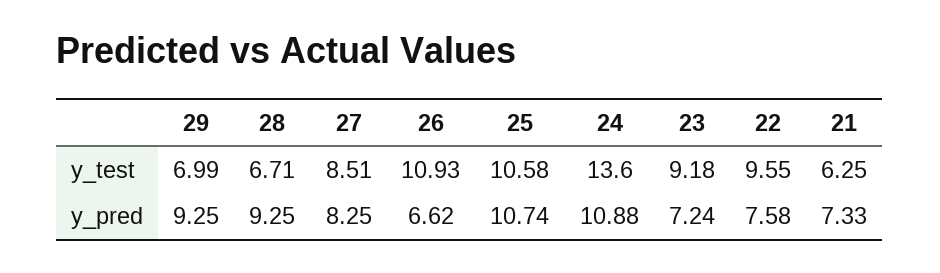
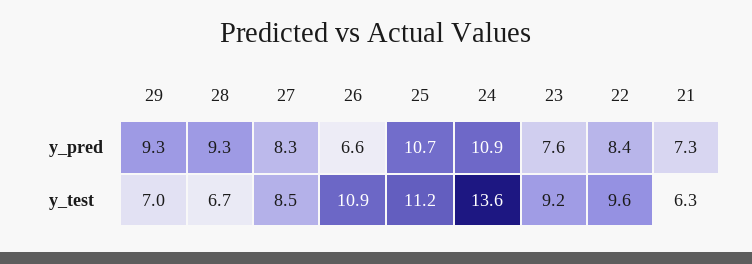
  {
    "29": {
      "y_test": 6.99,
      "y_pred": 9.25
    },
    "28": {
      "y_test": 6.71,
      "y_pred": 9.25
    },
    "27": {
      "y_test": 8.51,
      "y_pred": 8.25
    },
    "26": {
      "y_test": 10.93,
      "y_pred": 6.62
    },
    "25": {
-     "y_test": 10.58,
+     "y_test": 11.2,
      "y_pred": 10.74
    },
    "24": {
      "y_test": 13.6,
      "y_pred": 10.88
    },
    "23": {
      "y_test": 9.18,
-     "y_pred": 7.24
+     "y_pred": 7.6
    },
    "22": {
      "y_test": 9.55,
-     "y_pred": 7.58
+     "y_pred": 8.4
    },
    "21": {
      "y_test": 6.25,
      "y_pred": 7.33
    }
  }

